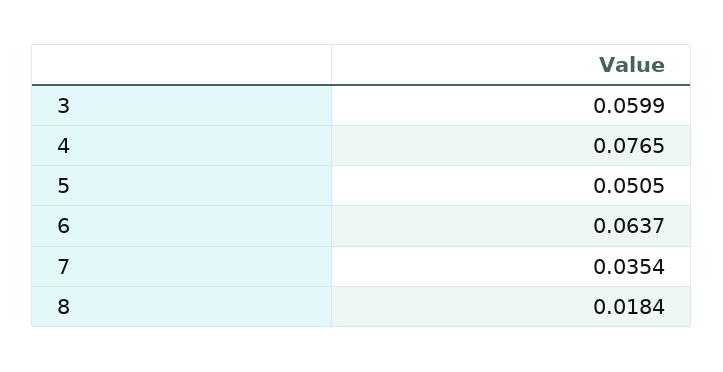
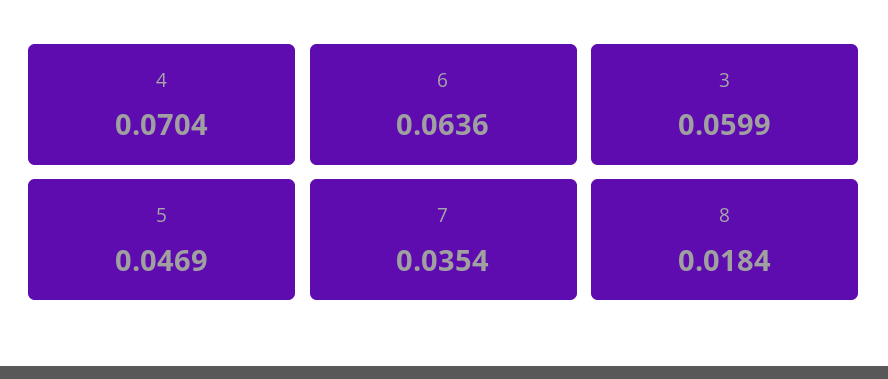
  {
    "3": 0.0599,
-   "4": 0.0765,
+   "4": 0.0704,
-   "5": 0.0505,
+   "5": 0.0469,
-   "6": 0.0637,
+   "6": 0.0636,
    "7": 0.0354,
    "8": 0.0184
  }

